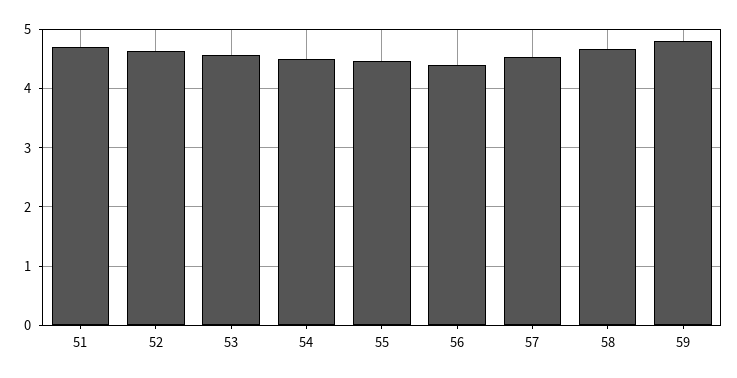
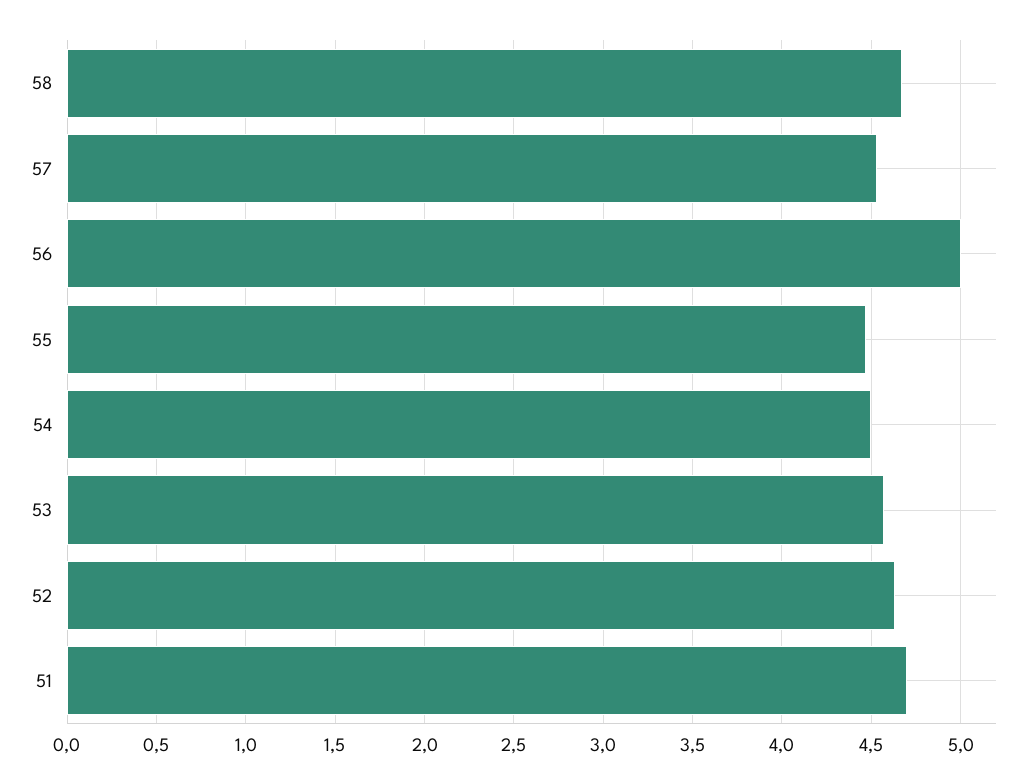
  {
    "51": 4.7,
    "52": 4.65,
    "53": 4.55,
    "54": 4.5,
    "55": 4.45,
-   "56": 4.4,
+   "56": 5,
    "57": 4.55,
-   "58": 4.65,
+   "58": 4.65
-   "59": 4.8
  }

